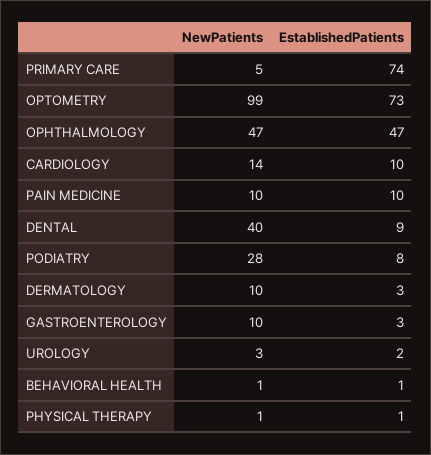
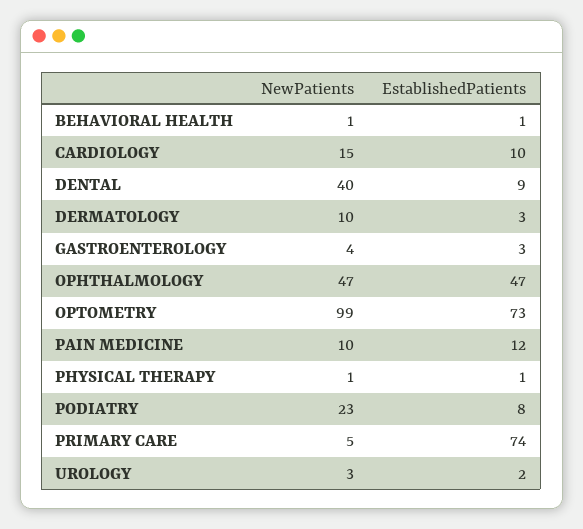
  {
    "NewPatients": {
      "PRIMARY CARE": 5,
      "OPTOMETRY": 99,
      "OPHTHALMOLOGY": 47,
-     "CARDIOLOGY": 14,
+     "CARDIOLOGY": 15,
      "PAIN MEDICINE": 10,
      "DENTAL": 40,
-     "PODIATRY": 28,
+     "PODIATRY": 23,
      "DERMATOLOGY": 10,
-     "GASTROENTEROLOGY": 10,
+     "GASTROENTEROLOGY": 4,
      "UROLOGY": 3,
      "BEHAVIORAL HEALTH": 1,
      "PHYSICAL THERAPY": 1
    },
    "EstablishedPatients": {
      "PRIMARY CARE": 74,
      "OPTOMETRY": 73,
      "OPHTHALMOLOGY": 47,
      "CARDIOLOGY": 10,
-     "PAIN MEDICINE": 10,
+     "PAIN MEDICINE": 12,
      "DENTAL": 9,
      "PODIATRY": 8,
      "DERMATOLOGY": 3,
      "GASTROENTEROLOGY": 3,
      "UROLOGY": 2,
      "BEHAVIORAL HEALTH": 1,
      "PHYSICAL THERAPY": 1
    }
  }

